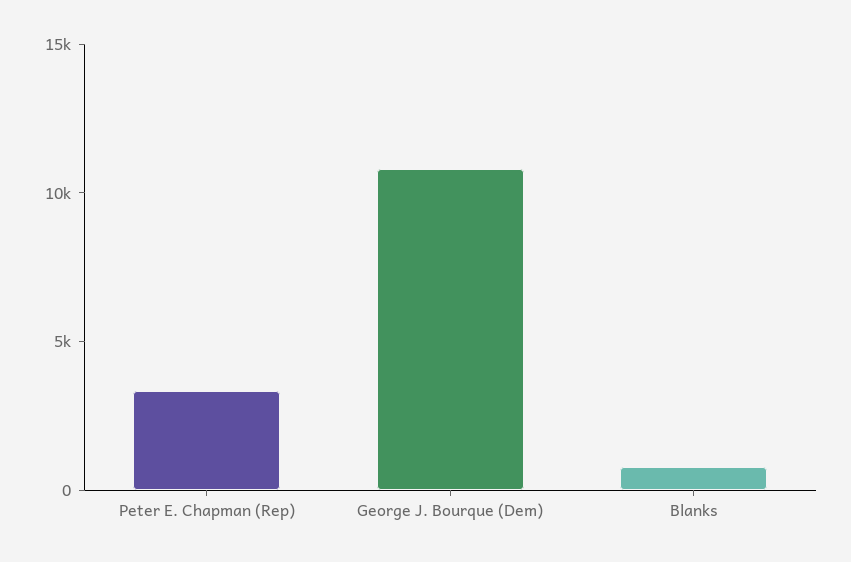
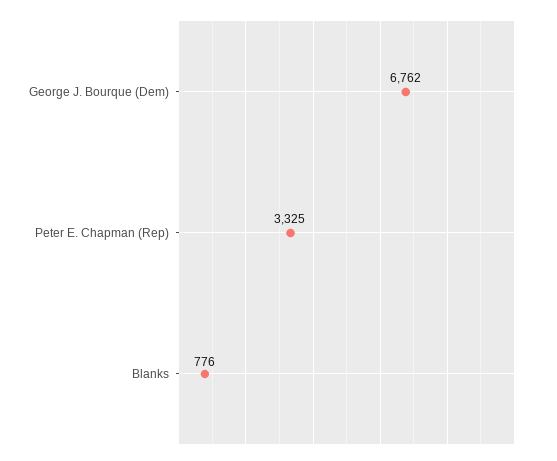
  {
    "Peter E. Chapman (Rep)": 3325,
-   "George J. Bourque (Dem)": 11000,
+   "George J. Bourque (Dem)": 6762,
    "Blanks": 776
  }

